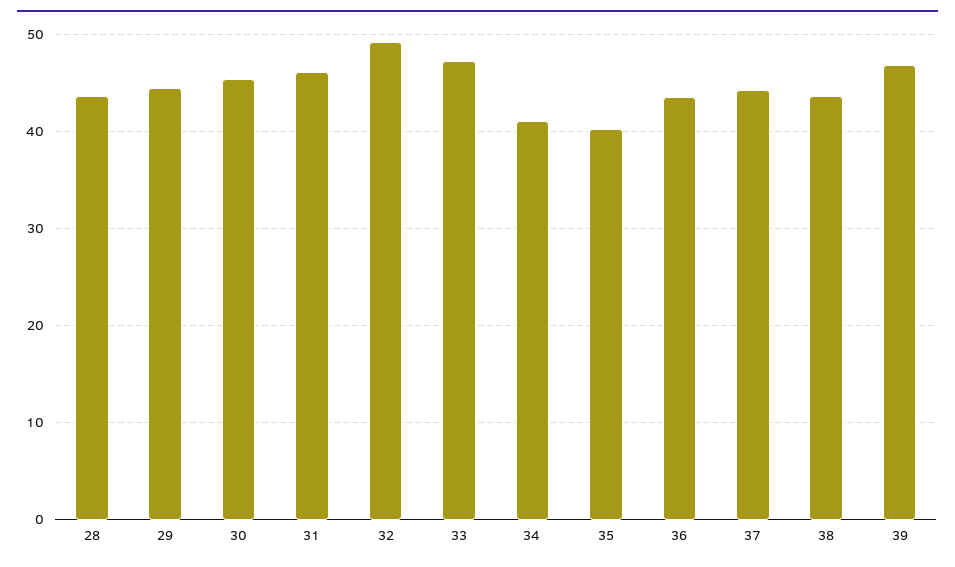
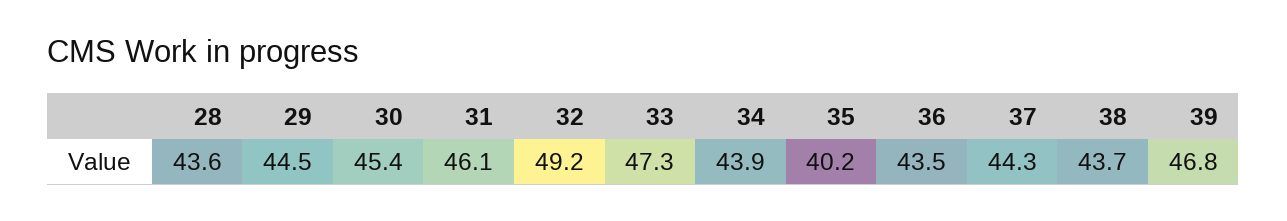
  {
    "28": 43.6,
    "29": 44.5,
    "30": 45.4,
    "31": 46.1,
    "32": 49.2,
    "33": 47.3,
-   "34": 41,
+   "34": 43.9,
    "35": 40.2,
    "36": 43.5,
    "37": 44.3,
    "38": 43.7,
    "39": 46.8
  }

